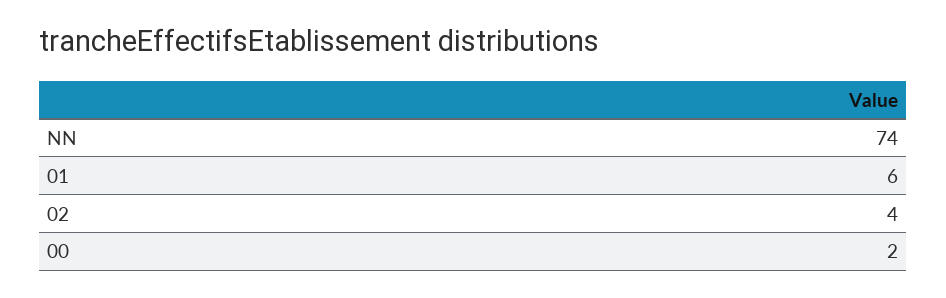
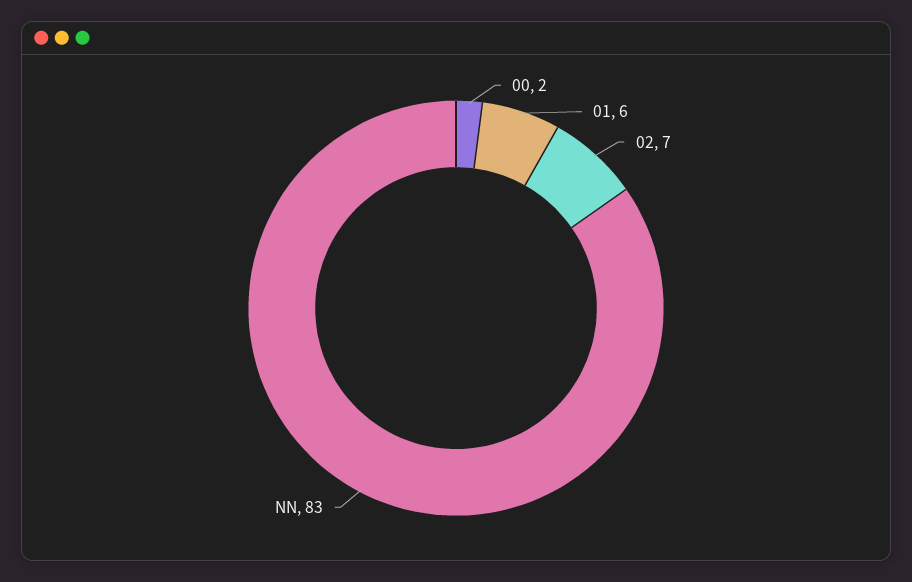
  {
-   "NN": 74,
+   "NN": 83,
    "01": 6,
-   "02": 4,
+   "02": 7,
    "00": 2
  }

